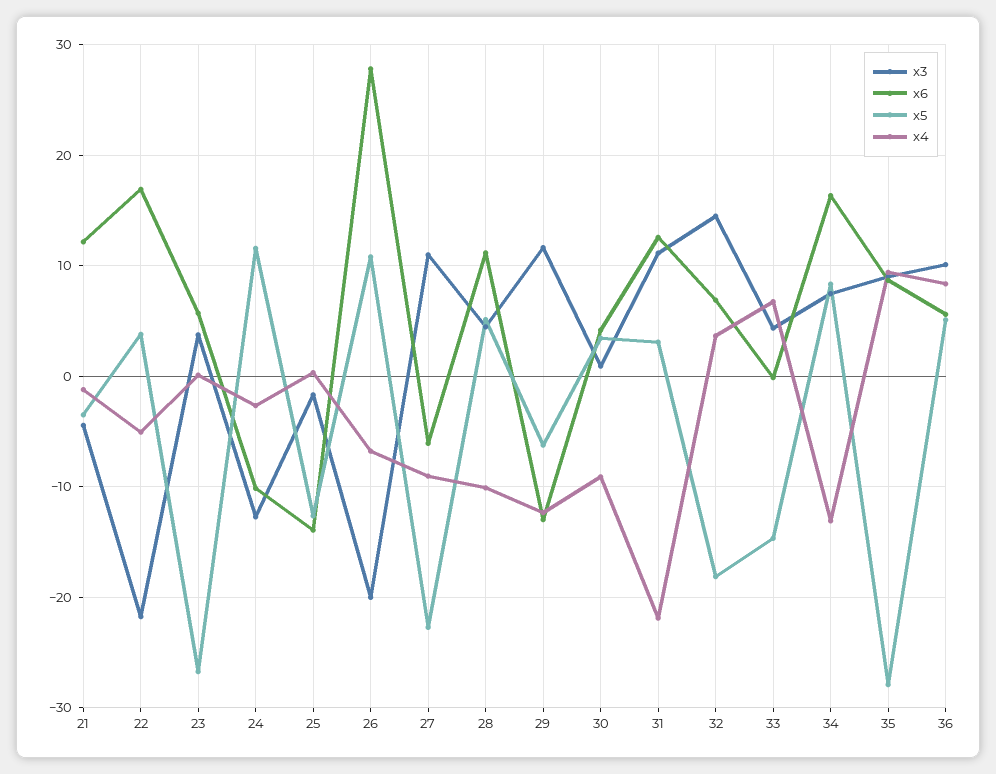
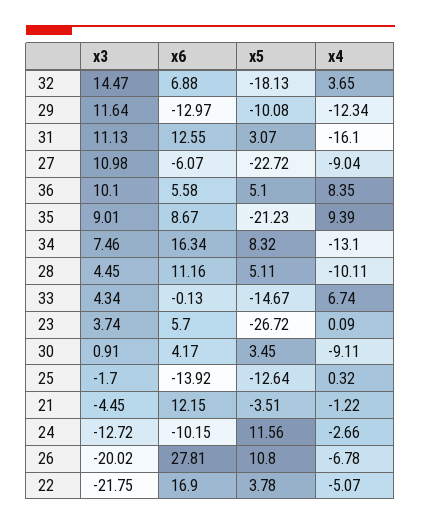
  {
    "x3": {
      "21": -4.45,
      "22": -21.75,
      "23": 3.74,
      "24": -12.72,
      "25": -1.7,
      "26": -20.02,
      "27": 10.98,
      "28": 4.45,
      "29": 11.64,
      "30": 0.91,
      "31": 11.13,
      "32": 14.47,
      "33": 4.34,
      "34": 7.46,
      "35": 9.01,
      "36": 10.1
    },
    "x6": {
      "21": 12.15,
      "22": 16.9,
      "23": 5.7,
      "24": -10.15,
      "25": -13.92,
      "26": 27.81,
      "27": -6.07,
      "28": 11.16,
      "29": -12.97,
      "30": 4.17,
      "31": 12.55,
      "32": 6.88,
      "33": -0.13,
      "34": 16.34,
      "35": 8.67,
      "36": 5.58
    },
    "x5": {
      "21": -3.51,
      "22": 3.78,
      "23": -26.72,
      "24": 11.56,
      "25": -12.64,
      "26": 10.8,
      "27": -22.72,
      "28": 5.11,
-     "29": -6,
+     "29": -10.08,
      "30": 3.45,
      "31": 3.07,
      "32": -18.13,
      "33": -14.67,
      "34": 8.32,
-     "35": -28,
+     "35": -21.23,
      "36": 5.1
    },
    "x4": {
      "21": -1.22,
      "22": -5.07,
      "23": 0.09,
      "24": -2.66,
      "25": 0.32,
      "26": -6.78,
      "27": -9.04,
      "28": -10.11,
      "29": -12.34,
      "30": -9.11,
-     "31": -22,
+     "31": -16.1,
      "32": 3.65,
      "33": 6.74,
      "34": -13.1,
      "35": 9.39,
      "36": 8.35
    }
  }

